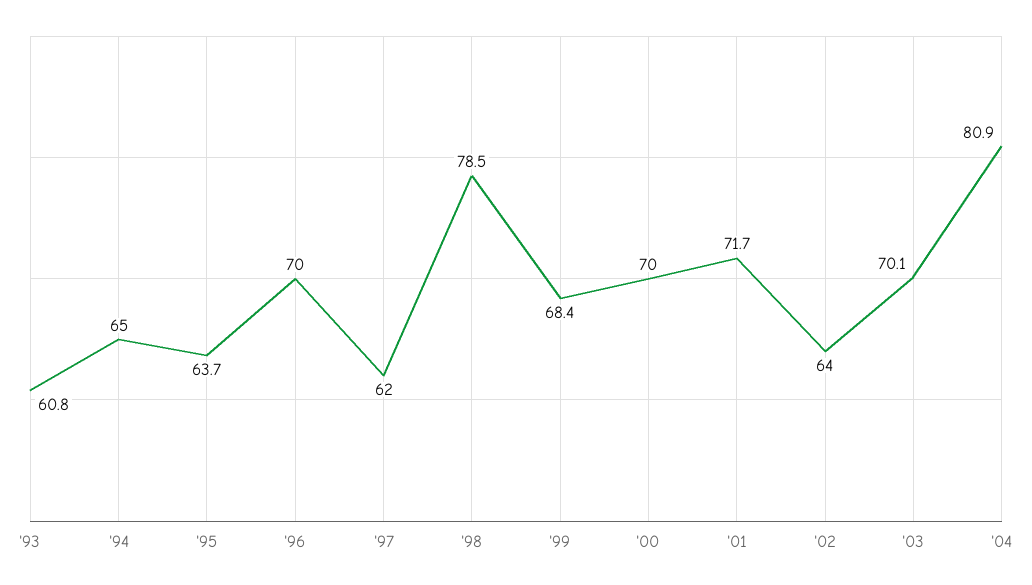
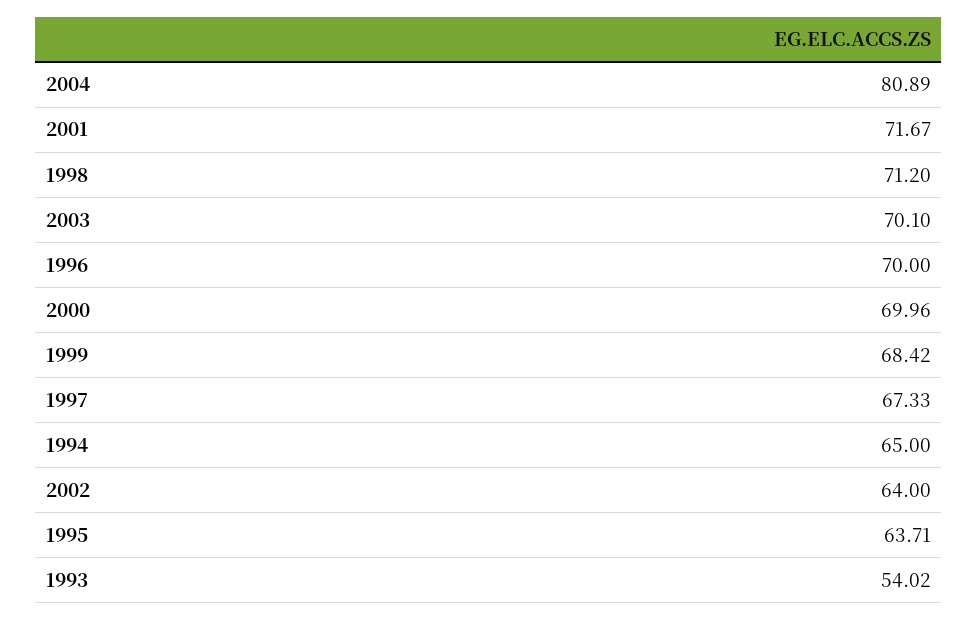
  {
-   "'93": 60.8,
+   "'93": 54.02,
    "'94": 65,
    "'95": 63.71,
    "'96": 70,
-   "'97": 62,
+   "'97": 67.33,
-   "'98": 78.5,
+   "'98": 71.2,
    "'99": 68.42,
    "'00": 69.96,
    "'01": 71.67,
    "'02": 64,
    "'03": 70.1,
    "'04": 80.89
  }

